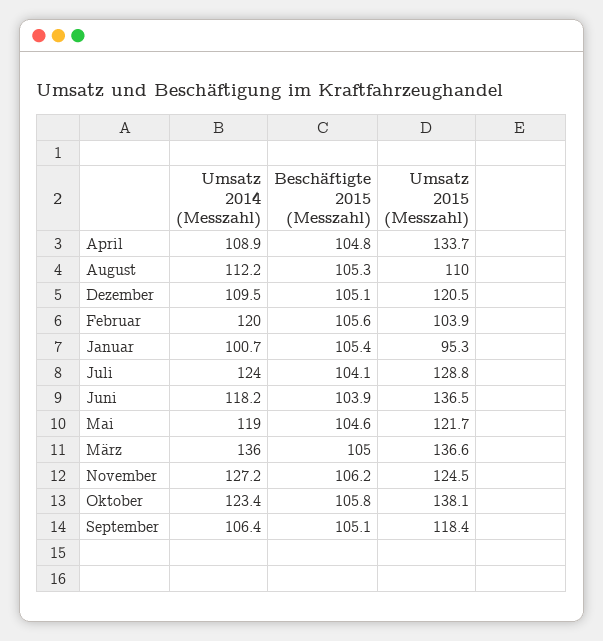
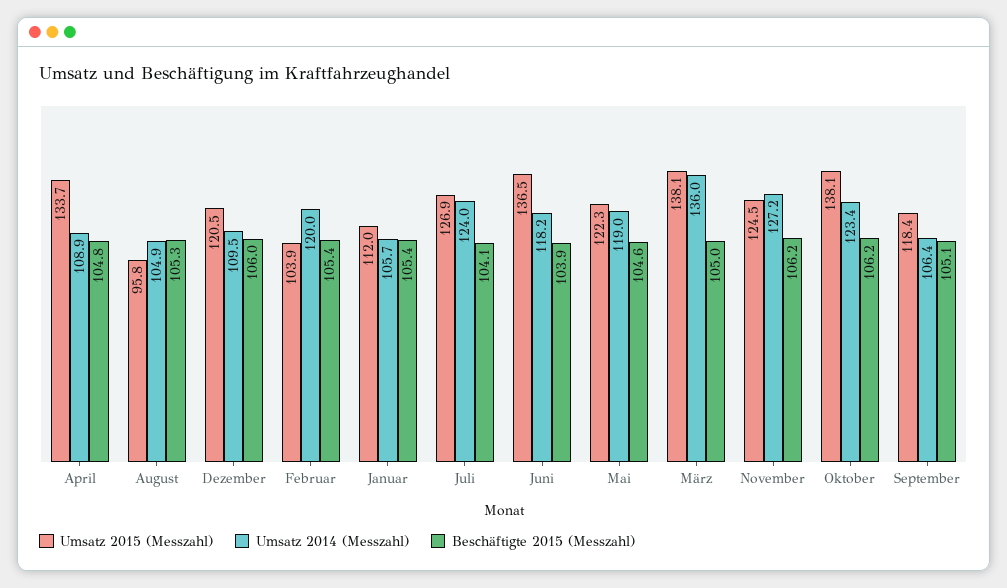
  {
    "Umsatz 2014 (Messzahl)": {
      "April": 108.9,
-     "August": 112.2,
+     "August": 104.9,
      "Dezember": 109.5,
      "Februar": 120,
-     "Januar": 100.7,
+     "Januar": 105.7,
      "Juli": 124,
      "Juni": 118.2,
      "Mai": 119,
      "März": 136,
      "November": 127.2,
      "Oktober": 123.4,
      "September": 106.4
    },
    "Beschäftigte 2015 (Messzahl)": {
      "April": 104.8,
      "August": 105.3,
-     "Dezember": 105.1,
+     "Dezember": 106,
-     "Februar": 105.6,
+     "Februar": 105.4,
      "Januar": 105.4,
      "Juli": 104.1,
      "Juni": 103.9,
      "Mai": 104.6,
      "März": 105,
      "November": 106.2,
-     "Oktober": 105.8,
+     "Oktober": 106.2,
      "September": 105.1
    },
    "Umsatz 2015 (Messzahl)": {
      "April": 133.7,
-     "August": 110,
+     "August": 95.8,
      "Dezember": 120.5,
      "Februar": 103.9,
-     "Januar": 95.3,
+     "Januar": 112,
-     "Juli": 128.8,
+     "Juli": 126.9,
      "Juni": 136.5,
-     "Mai": 121.7,
+     "Mai": 122.3,
-     "März": 136.6,
+     "März": 138.1,
      "November": 124.5,
      "Oktober": 138.1,
      "September": 118.4
    }
  }

